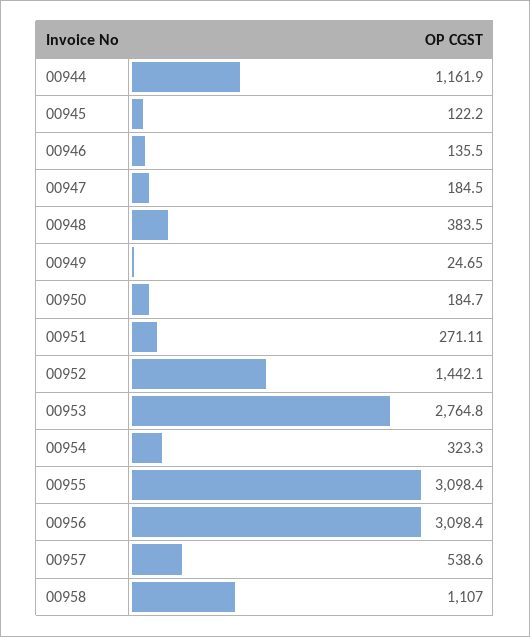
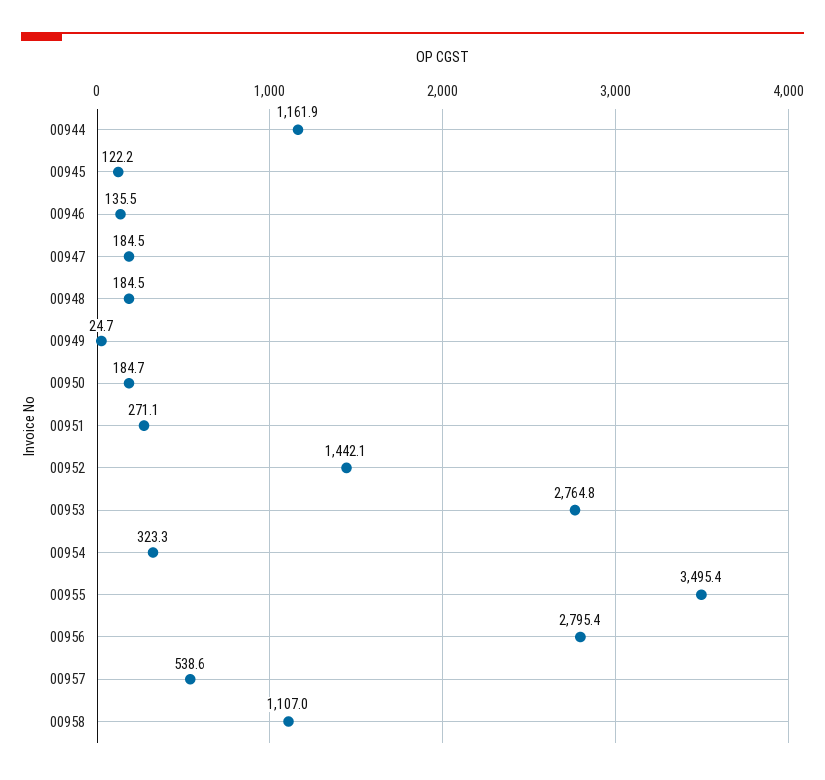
  {
    "00944": 1161.9,
    "00945": 122.2,
    "00946": 135.5,
    "00947": 184.5,
-   "00948": 383.5,
+   "00948": 184.5,
    "00949": 24.65,
    "00950": 184.7,
    "00951": 271.11,
    "00952": 1442.1,
    "00953": 2764.8,
    "00954": 323.3,
-   "00955": 3098.4,
+   "00955": 3495.4,
-   "00956": 3098.4,
+   "00956": 2795.4,
    "00957": 538.6,
    "00958": 1107
  }

